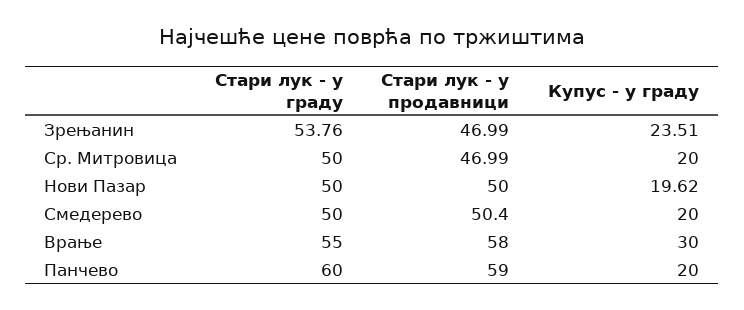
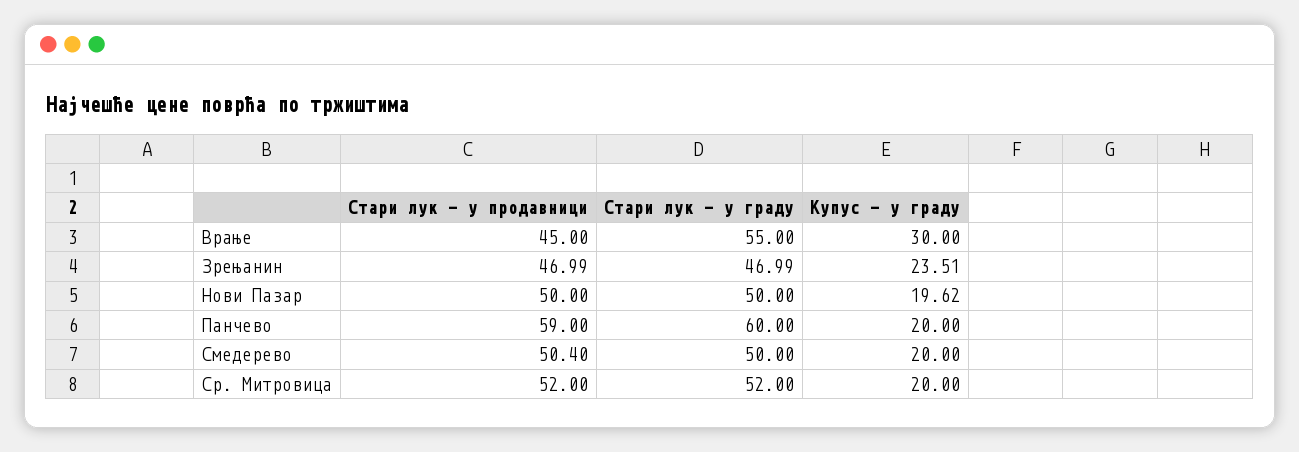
  {
    "Стари лук - у граду": {
-     "Зрењанин": 53.76,
+     "Зрењанин": 46.99,
-     "Ср. Митровица": 50,
+     "Ср. Митровица": 52,
      "Нови Пазар": 50,
      "Смедерево": 50,
      "Врање": 55,
      "Панчево": 60
    },
    "Стари лук - у продавници": {
      "Зрењанин": 46.99,
-     "Ср. Митровица": 46.99,
+     "Ср. Митровица": 52,
      "Нови Пазар": 50,
      "Смедерево": 50.4,
-     "Врање": 58,
+     "Врање": 45,
      "Панчево": 59
    },
    "Купус - у граду": {
      "Зрењанин": 23.51,
      "Ср. Митровица": 20,
      "Нови Пазар": 19.62,
      "Смедерево": 20,
      "Врање": 30,
      "Панчево": 20
    }
  }

